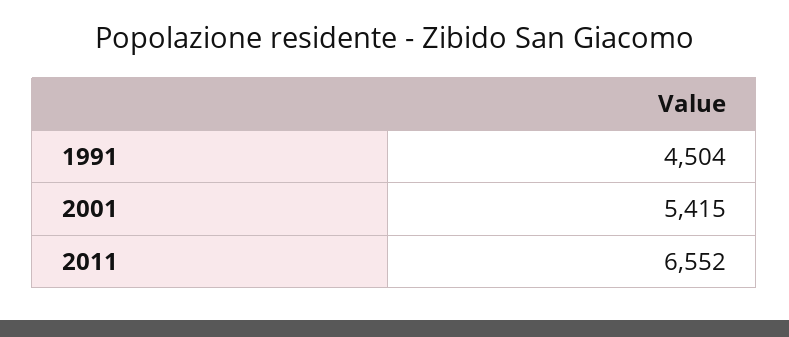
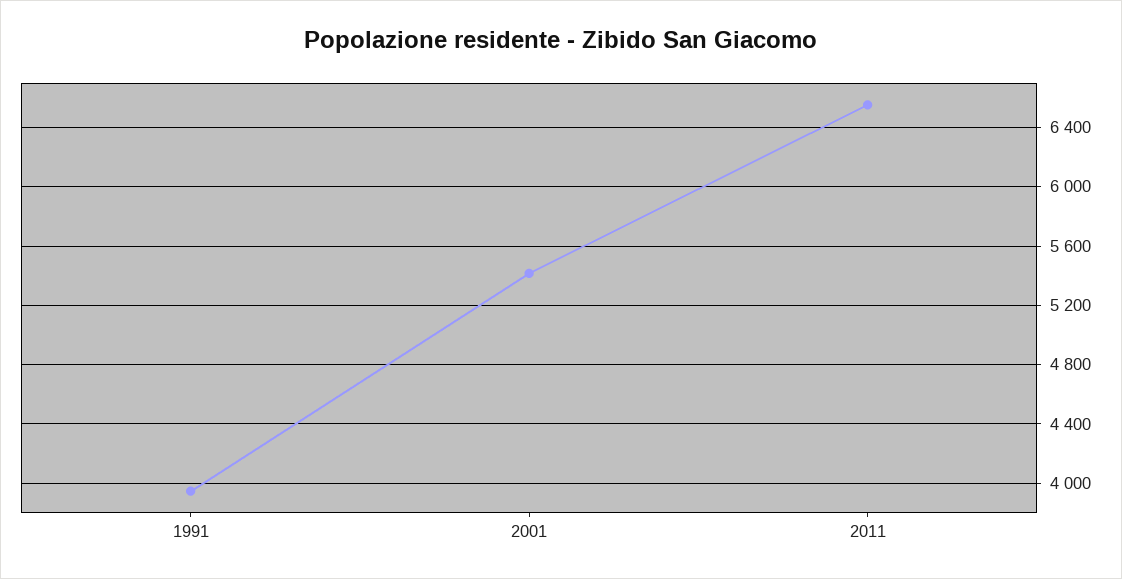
  {
-   "1991": 4504,
+   "1991": 3950,
    "2001": 5415,
    "2011": 6552
  }

